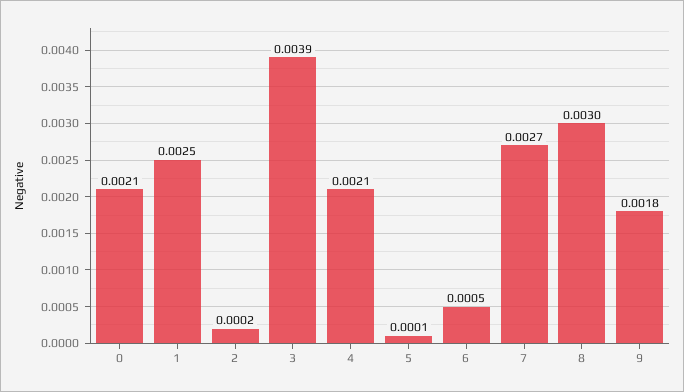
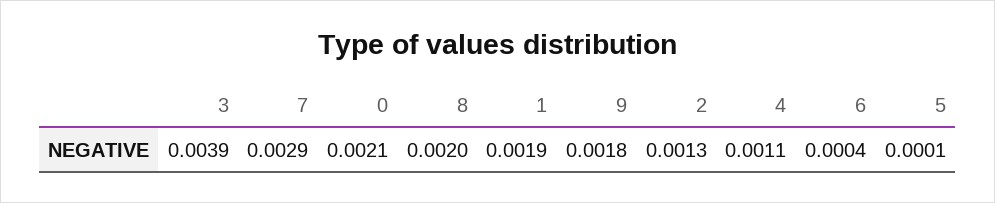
  {
    "0": 0.0021,
-   "1": 0.0025,
+   "1": 0.0019,
-   "2": 0.0002,
+   "2": 0.0013,
    "3": 0.0039,
-   "4": 0.0021,
+   "4": 0.0011,
    "5": 0.0001,
-   "6": 0.0005,
+   "6": 0.0004,
-   "7": 0.0027,
+   "7": 0.0029,
-   "8": 0.003,
+   "8": 0.002,
    "9": 0.0018
  }

